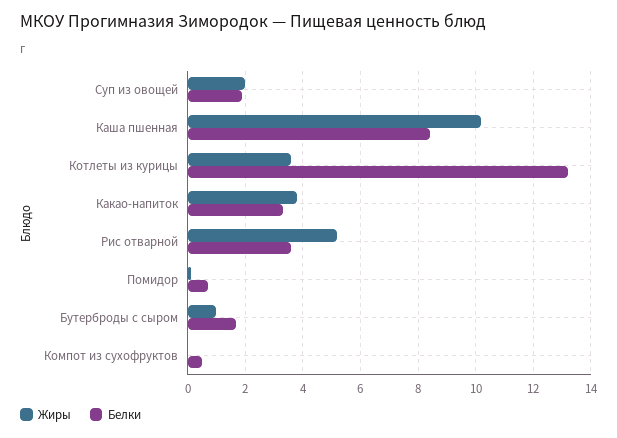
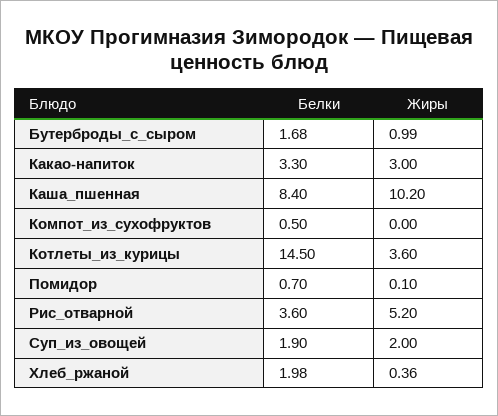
  {
    "Жиры": {
      "Суп из овощей": 2,
      "Каша пшенная": 10.2,
      "Котлеты из курицы": 3.6,
-     "Какао-напиток": 3.75,
+     "Какао-напиток": 3,
      "Рис отварной": 5.2,
      "Помидор": 0.1,
      "Бутерброды с сыром": 0.99,
-     "Компот из сухофруктов": 0
+     "Компот из сухофруктов": 0,
+     "Хлеб_ржаной": 0.36
    },
    "Белки": {
      "Суп из овощей": 1.9,
      "Каша пшенная": 8.4,
-     "Котлеты из курицы": 13.25,
+     "Котлеты из курицы": 14.5,
      "Какао-напиток": 3.3,
      "Рис отварной": 3.6,
      "Помидор": 0.7,
      "Бутерброды с сыром": 1.68,
-     "Компот из сухофруктов": 0.5
+     "Компот из сухофруктов": 0.5,
+     "Хлеб_ржаной": 1.98
    }
  }

